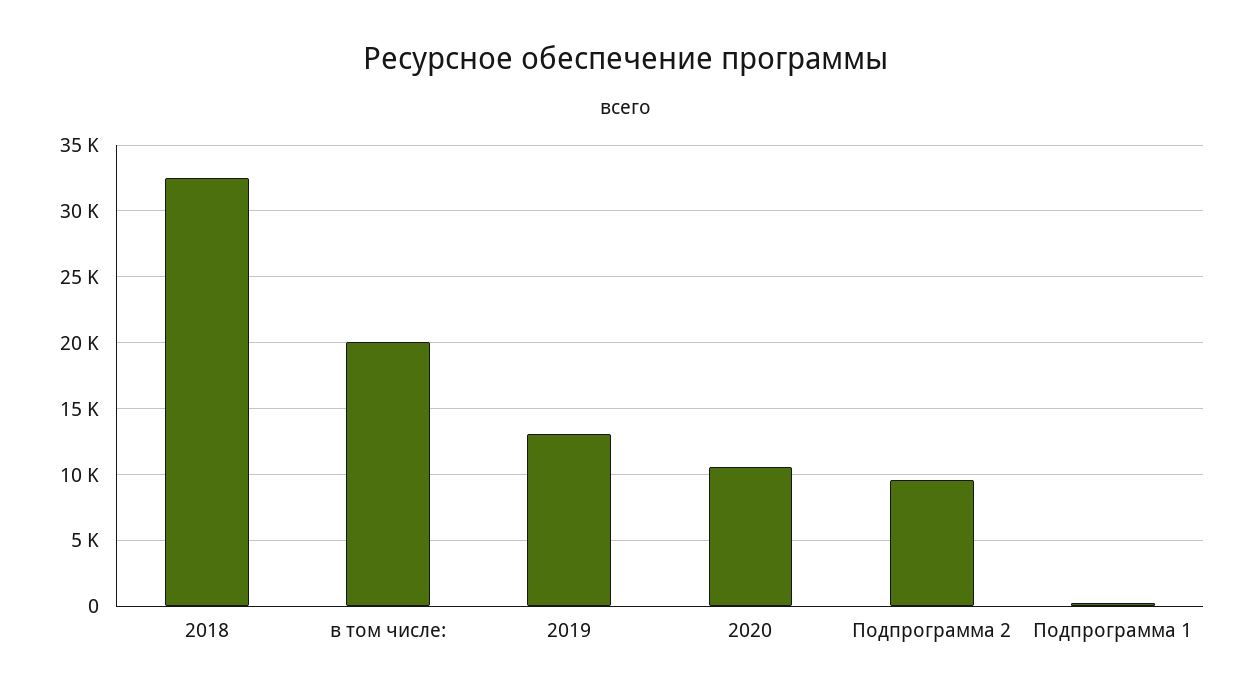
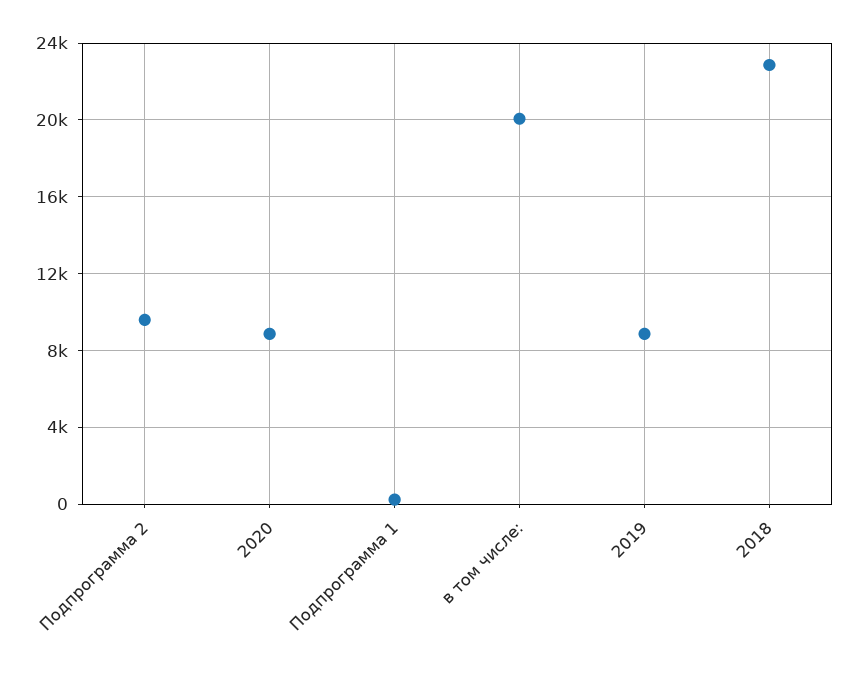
  {
-   "2018": 32500,
+   "2018": 23000,
    "в том числе:": 20000,
-   "2019": 13000,
+   "2019": 9000,
-   "2020": 10500,
+   "2020": 9000,
    "Подпрограмма 2": 9500,
    "Подпрограмма 1": 500
  }

